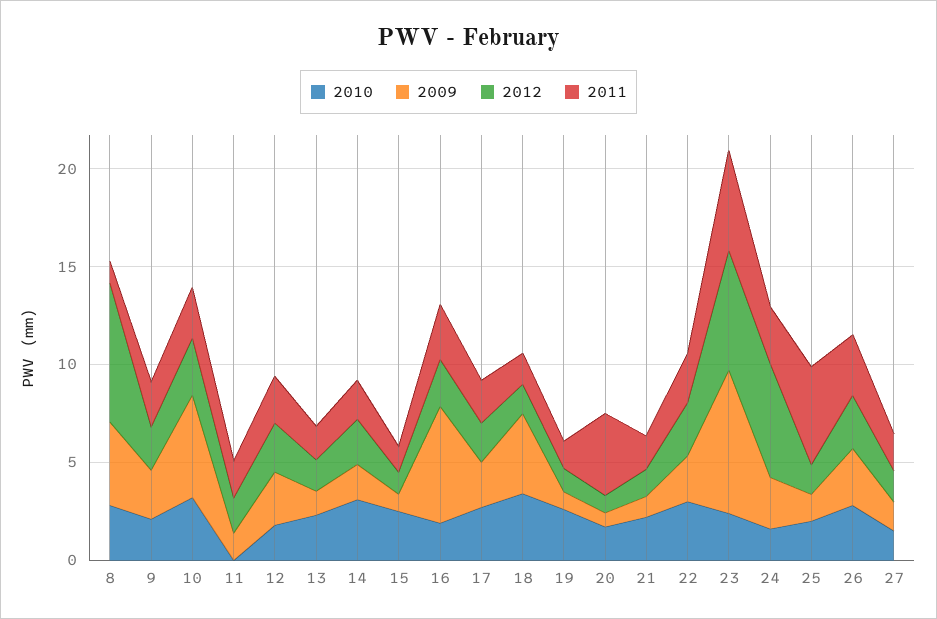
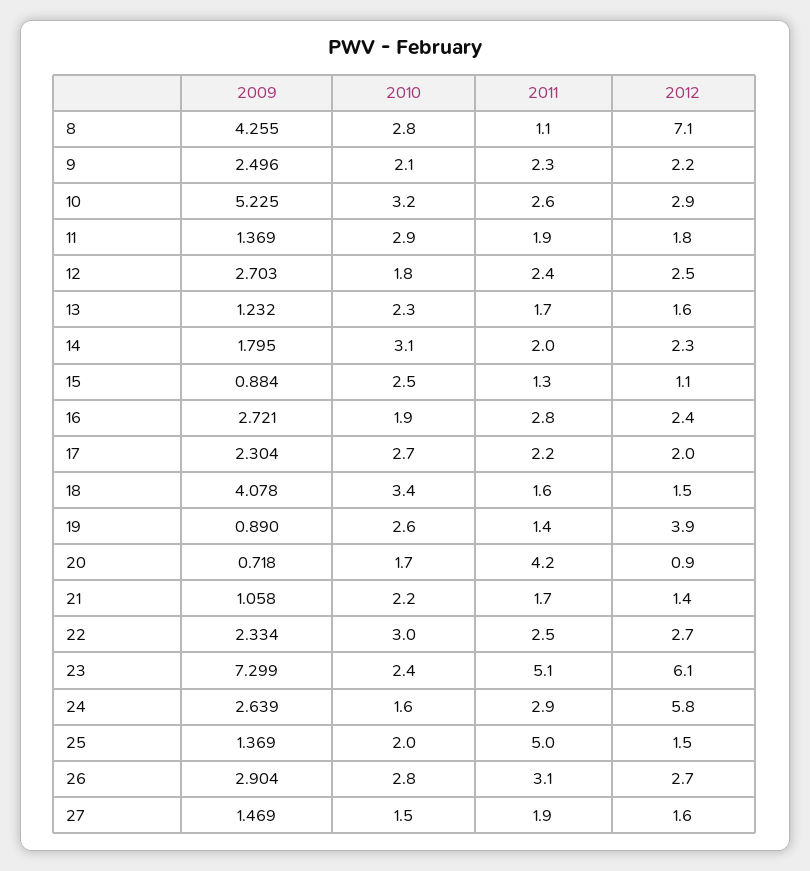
  {
    "2010": {
      "8": 2.8,
      "9": 2.1,
      "10": 3.2,
-     "11": 0,
+     "11": 2.9,
      "12": 1.8,
      "13": 2.3,
      "14": 3.1,
      "15": 2.5,
      "16": 1.9,
      "17": 2.7,
      "18": 3.4,
      "19": 2.6,
      "20": 1.7,
      "21": 2.2,
      "22": 3,
      "23": 2.4,
      "24": 1.6,
      "25": 2,
      "26": 2.8,
      "27": 1.5
    },
    "2009": {
      "8": 4.255,
      "9": 2.496,
      "10": 5.225,
      "11": 1.369,
      "12": 2.703,
      "13": 1.232,
      "14": 1.795,
      "15": 0.884,
-     "16": 6,
+     "16": 2.721,
      "17": 2.304,
      "18": 4.078,
      "19": 0.89,
      "20": 0.718,
      "21": 1.058,
      "22": 2.334,
      "23": 7.299,
      "24": 2.639,
      "25": 1.369,
      "26": 2.904,
      "27": 1.469
    },
    "2012": {
      "8": 7.1,
      "9": 2.2,
      "10": 2.9,
      "11": 1.8,
      "12": 2.5,
      "13": 1.6,
      "14": 2.3,
      "15": 1.1,
      "16": 2.4,
      "17": 2,
      "18": 1.5,
-     "19": 1,
+     "19": 3.9,
      "20": 0.9,
      "21": 1.4,
      "22": 2.7,
      "23": 6.1,
      "24": 5.8,
      "25": 1.5,
      "26": 2.7,
      "27": 1.6
    },
    "2011": {
      "8": 1.1,
      "9": 2.3,
      "10": 2.6,
      "11": 1.9,
      "12": 2.4,
      "13": 1.7,
      "14": 2,
      "15": 1.3,
      "16": 2.8,
      "17": 2.2,
      "18": 1.6,
      "19": 1.4,
      "20": 4.2,
      "21": 1.7,
      "22": 2.5,
      "23": 5.1,
      "24": 2.9,
      "25": 5,
      "26": 3.1,
      "27": 1.9
    }
  }

